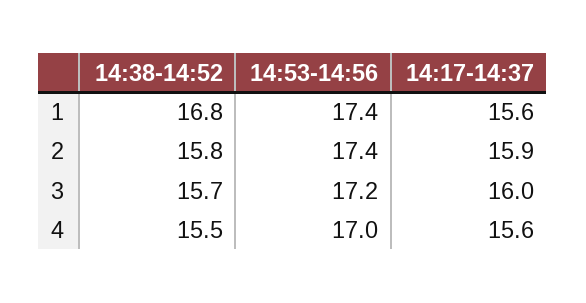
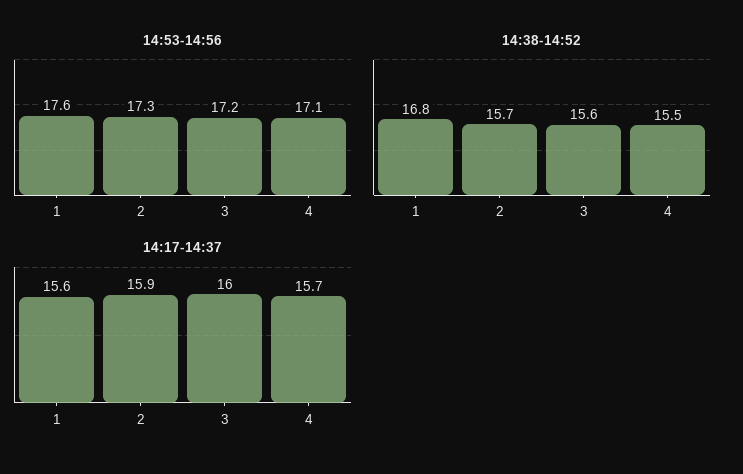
  {
    "14:38-14:52": {
      "1": 16.8,
-     "2": 15.8,
+     "2": 15.7,
-     "3": 15.7,
+     "3": 15.6,
      "4": 15.5
    },
    "14:53-14:56": {
-     "1": 17.4,
+     "1": 17.6,
-     "2": 17.4,
+     "2": 17.3,
      "3": 17.2,
-     "4": 17
+     "4": 17.1
    },
    "14:17-14:37": {
      "1": 15.6,
      "2": 15.9,
      "3": 16,
-     "4": 15.6
+     "4": 15.7
    }
  }

